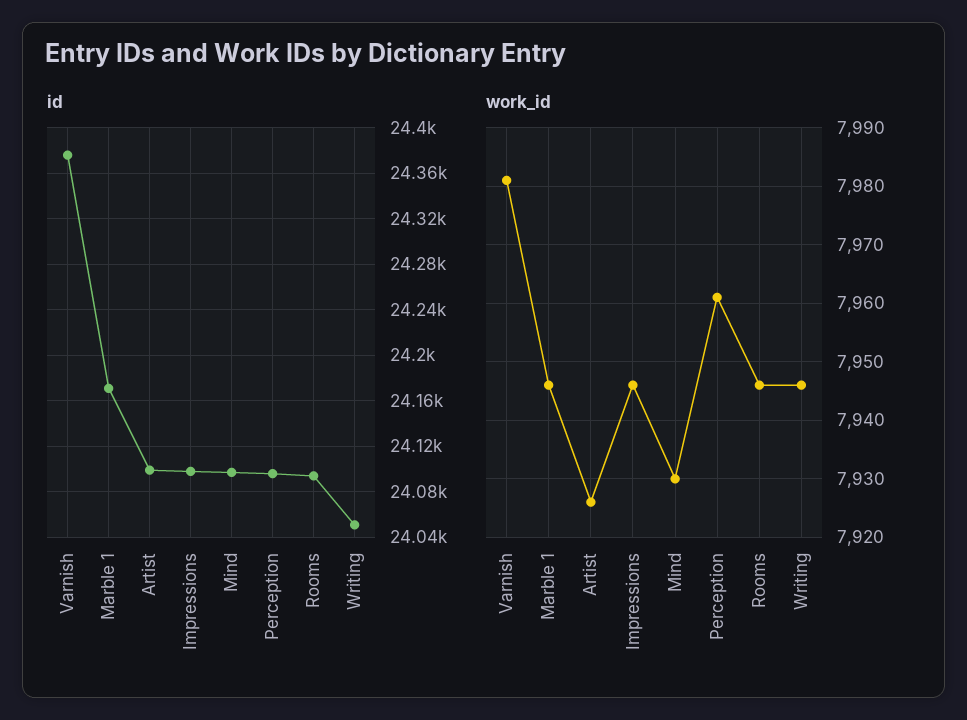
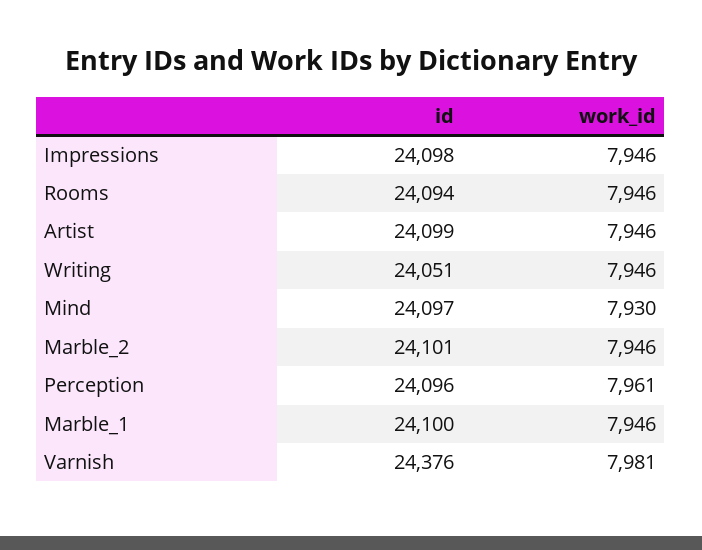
  {
    "id": {
      "Varnish": 24376,
-     "Marble 1": 24170,
+     "Marble 1": 24100,
      "Artist": 24099,
      "Impressions": 24098,
      "Mind": 24097,
      "Perception": 24096,
      "Rooms": 24094,
-     "Writing": 24051
+     "Writing": 24051,
+     "Marble_2": 24101
    },
    "work_id": {
      "Varnish": 7981,
      "Marble 1": 7946,
-     "Artist": 7925,
+     "Artist": 7946,
      "Impressions": 7946,
      "Mind": 7930,
      "Perception": 7961,
      "Rooms": 7946,
-     "Writing": 7946
+     "Writing": 7946,
+     "Marble_2": 7946
    }
  }

